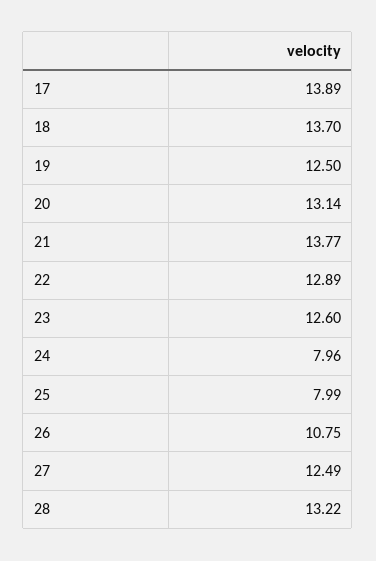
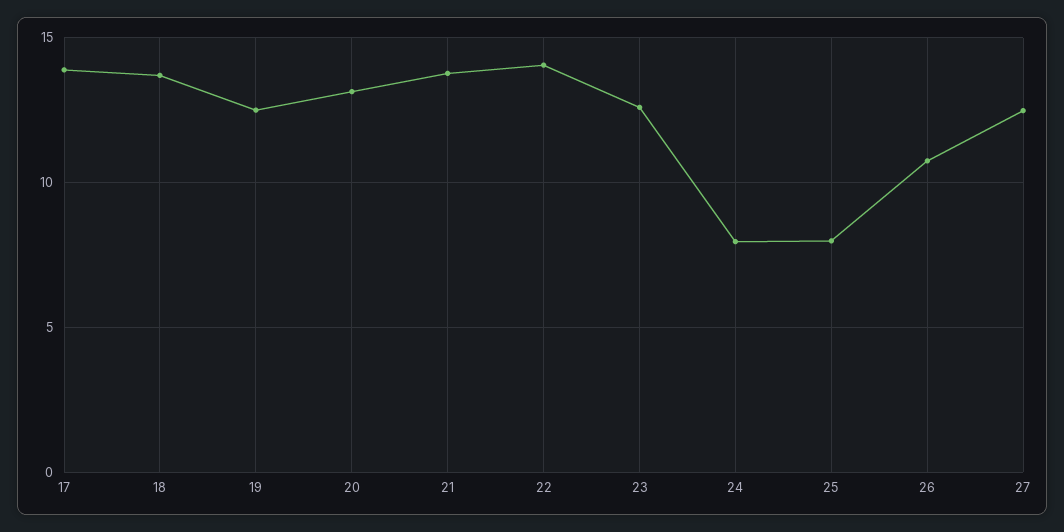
  {
    "17": 13.89,
    "18": 13.7,
    "19": 12.5,
    "20": 13.14,
    "21": 13.77,
-   "22": 12.89,
+   "22": 14,
    "23": 12.6,
    "24": 7.96,
    "25": 7.99,
    "26": 10.75,
-   "27": 12.49,
+   "27": 12.49
-   "28": 13.22
  }

